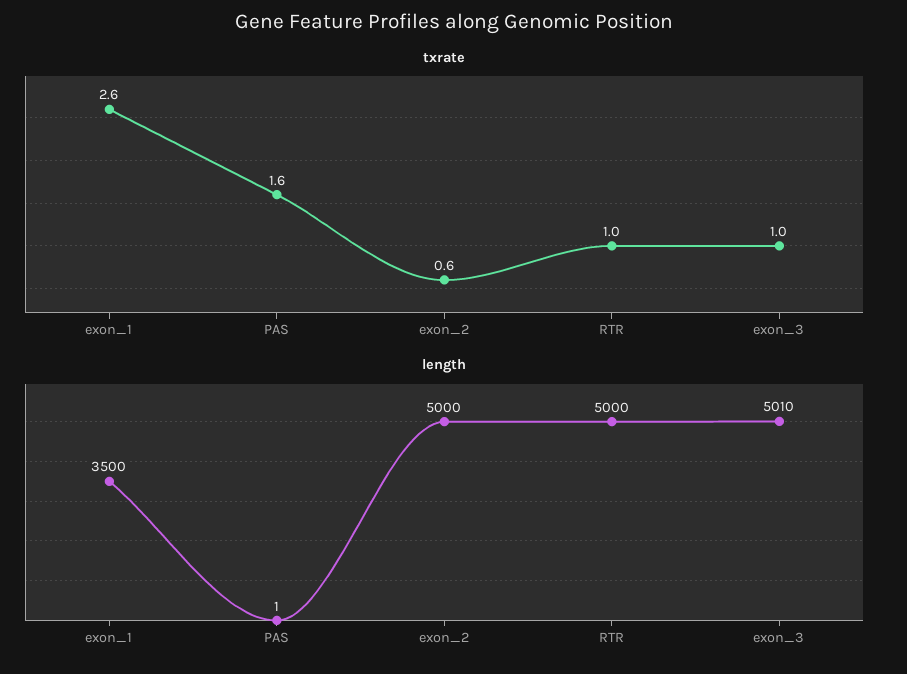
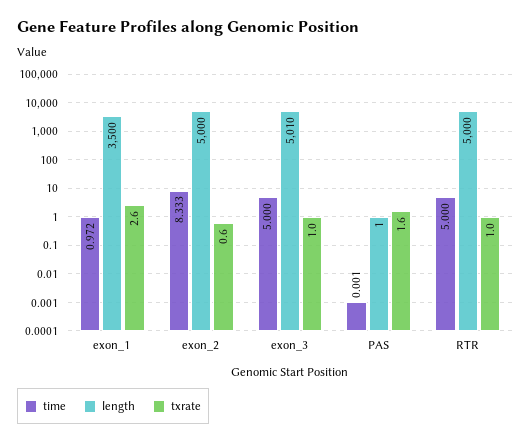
  {
    "txrate": {
      "exon_1": 2.6,
      "PAS": 1.6,
      "exon_2": 0.6,
      "RTR": 1,
      "exon_3": 1
    },
    "length": {
      "exon_1": 3500,
      "PAS": 1,
      "exon_2": 5000,
      "RTR": 5000,
      "exon_3": 5010
-   }
+   },
+   "time": {
+     "exon_1": 0.972,
+     "exon_2": 8.333,
+     "exon_3": 5,
+     "PAS": 0.001,
+     "RTR": 5
+   }
  }

